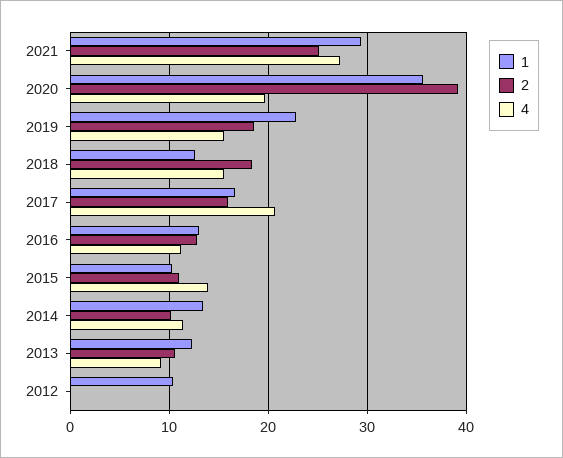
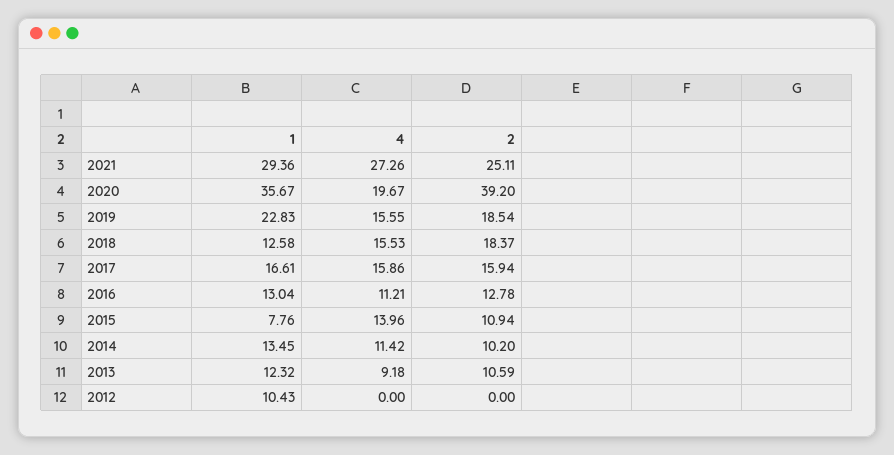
  {
    "1": {
      "2021": 29.36,
      "2020": 35.67,
      "2019": 22.83,
      "2018": 12.58,
      "2017": 16.61,
      "2016": 13.04,
-     "2015": 10,
+     "2015": 7.76,
      "2014": 13.45,
      "2013": 12.32,
      "2012": 10.43
    },
    "2": {
      "2021": 25.11,
      "2020": 39.2,
      "2019": 18.54,
      "2018": 18.37,
      "2017": 15.94,
      "2016": 12.78,
      "2015": 10.94,
      "2014": 10.2,
      "2013": 10.59,
      "2012": 0
    },
    "4": {
      "2021": 27.26,
      "2020": 19.67,
      "2019": 15.55,
      "2018": 15.53,
-     "2017": 21,
+     "2017": 15.86,
      "2016": 11.21,
      "2015": 13.96,
      "2014": 11.42,
      "2013": 9.18,
      "2012": 0
    }
  }

